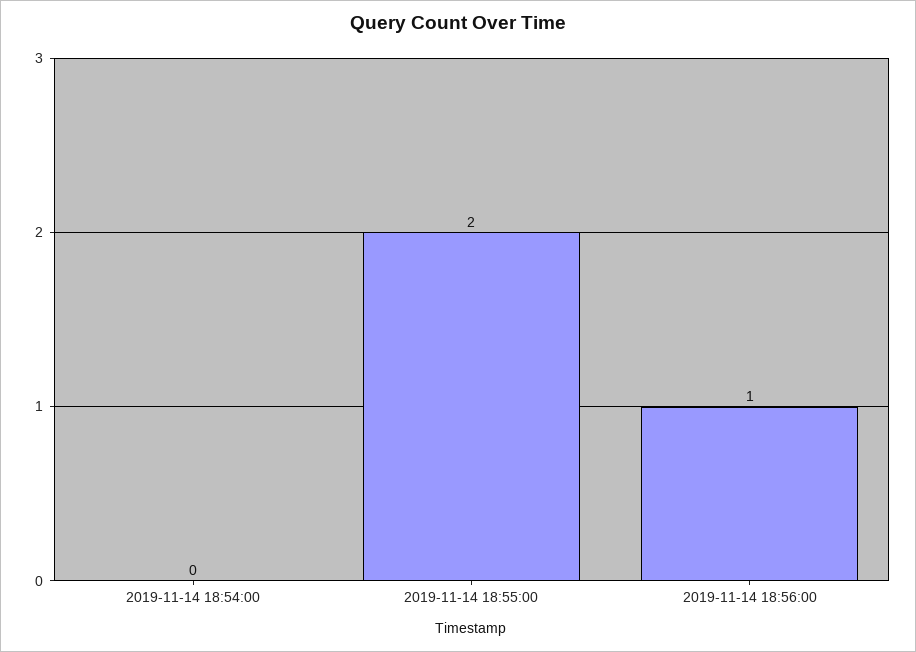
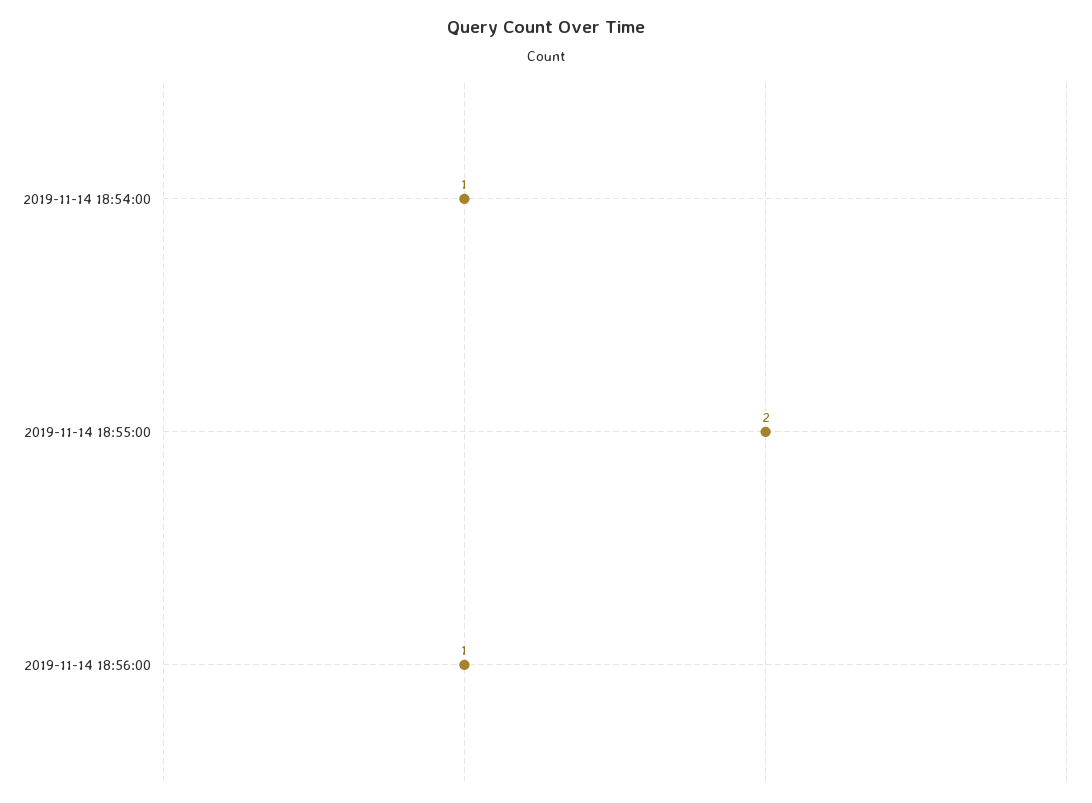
  {
-   "2019-11-14 18:54:00": 0,
+   "2019-11-14 18:54:00": 1,
    "2019-11-14 18:55:00": 2,
    "2019-11-14 18:56:00": 1
  }

